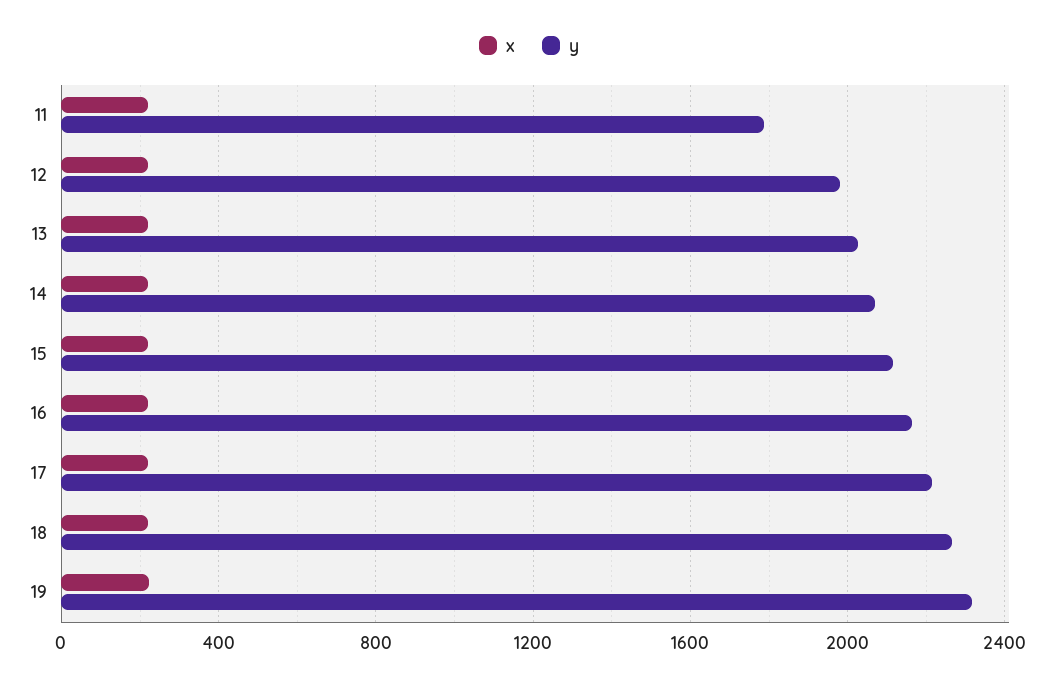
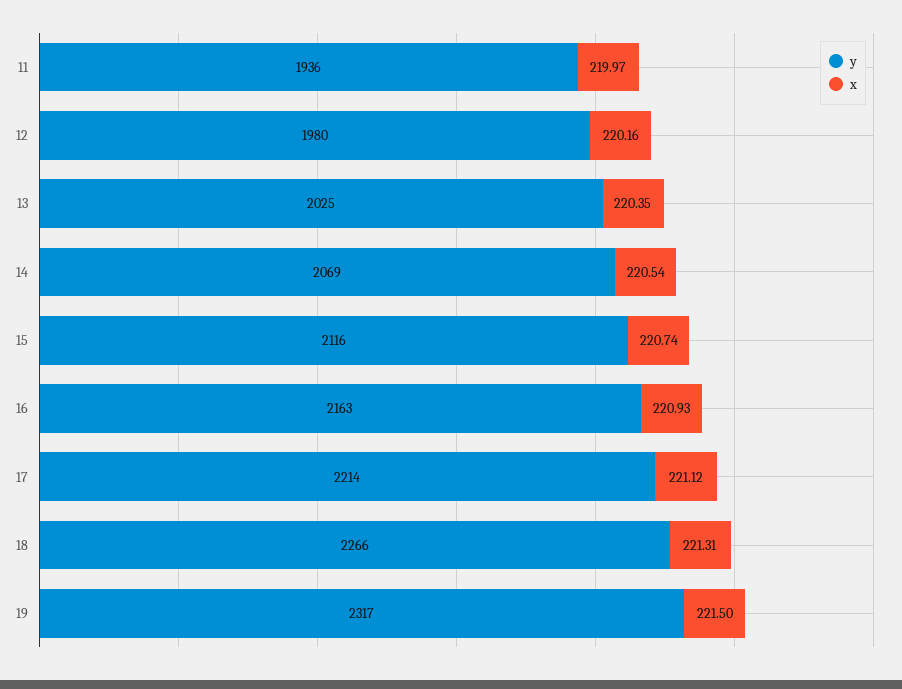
  {
    "x": {
      "11": 219.97,
      "12": 220.16,
      "13": 220.35,
      "14": 220.54,
      "15": 220.74,
      "16": 220.93,
      "17": 221.12,
      "18": 221.31,
      "19": 221.5
    },
    "y": {
-     "11": 1800,
+     "11": 1936,
      "12": 1980,
      "13": 2025,
      "14": 2069,
      "15": 2116,
      "16": 2163,
      "17": 2214,
      "18": 2266,
      "19": 2317
    }
  }

